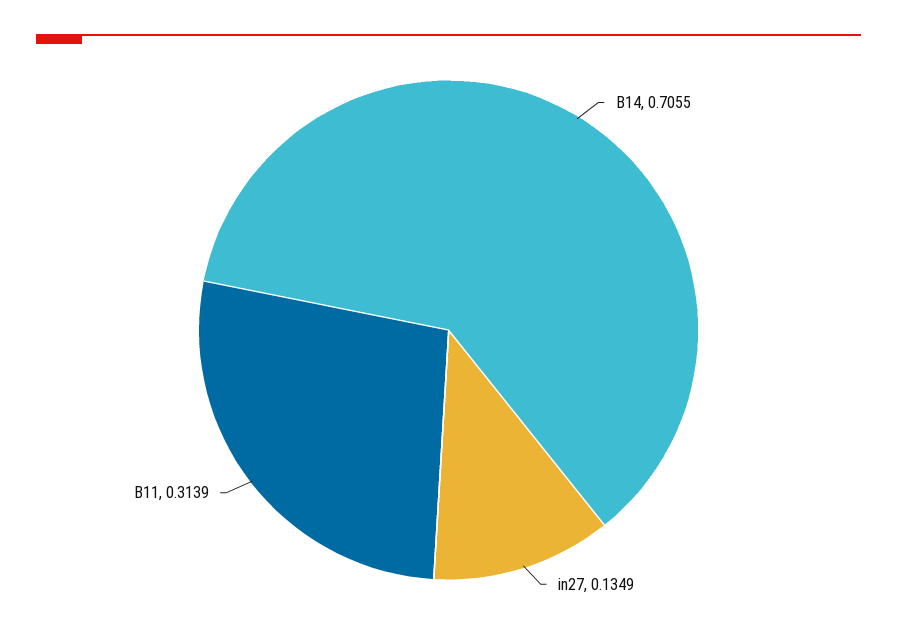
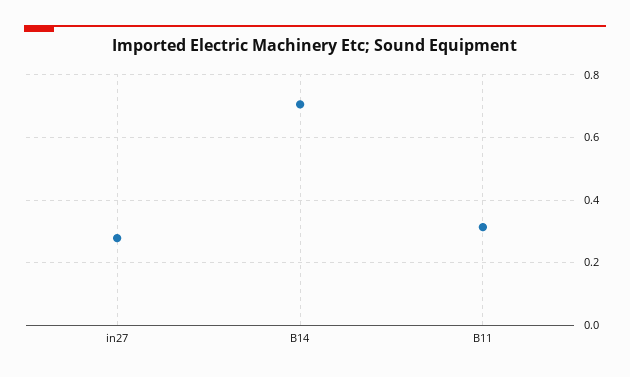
  {
    "B14": 0.7055,
-   "in27": 0.1349,
+   "in27": 0.28,
    "B11": 0.3139
  }

